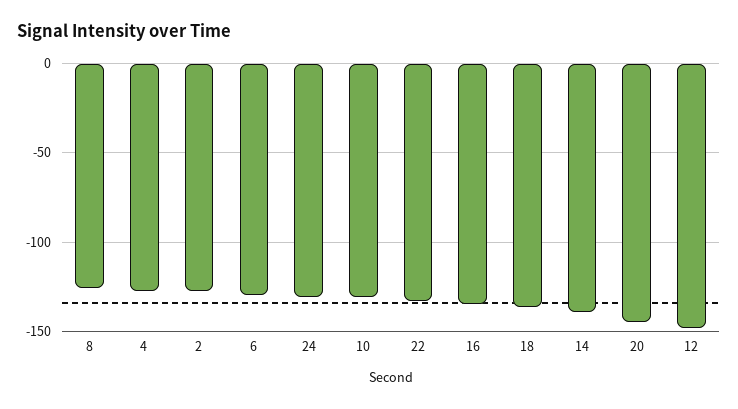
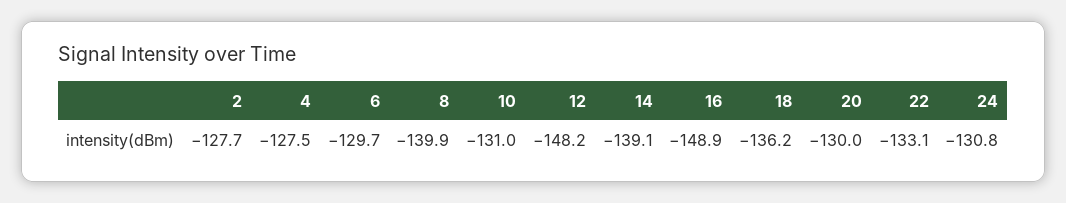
  {
-   "8": -125,
+   "8": -139.9,
    "4": -127.5,
    "2": -127.7,
    "6": -129.7,
    "24": -130.8,
    "10": -131,
    "22": -133.1,
-   "16": -135,
+   "16": -148.9,
    "18": -136.2,
    "14": -139.1,
-   "20": -145,
+   "20": -130,
    "12": -148.2
  }

